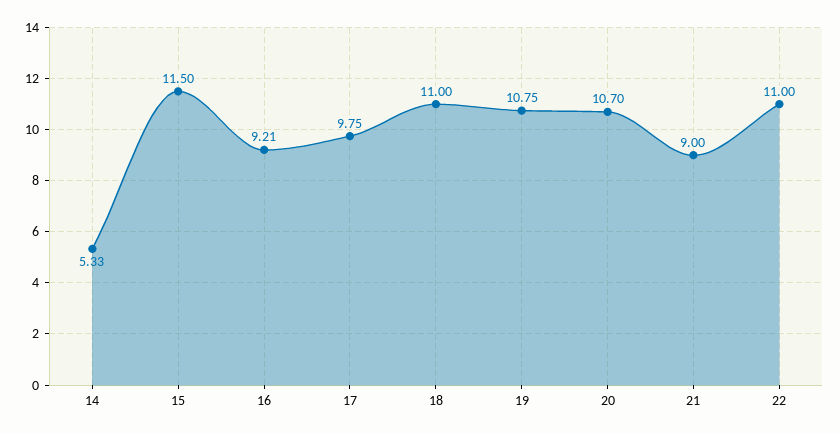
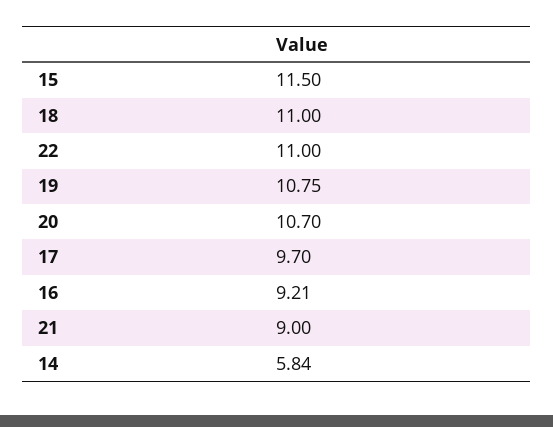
  {
-   "14": 5.33,
+   "14": 5.84,
    "15": 11.5,
    "16": 9.21,
-   "17": 9.75,
+   "17": 9.7,
    "18": 11,
    "19": 10.75,
    "20": 10.7,
    "21": 9,
    "22": 11
  }

